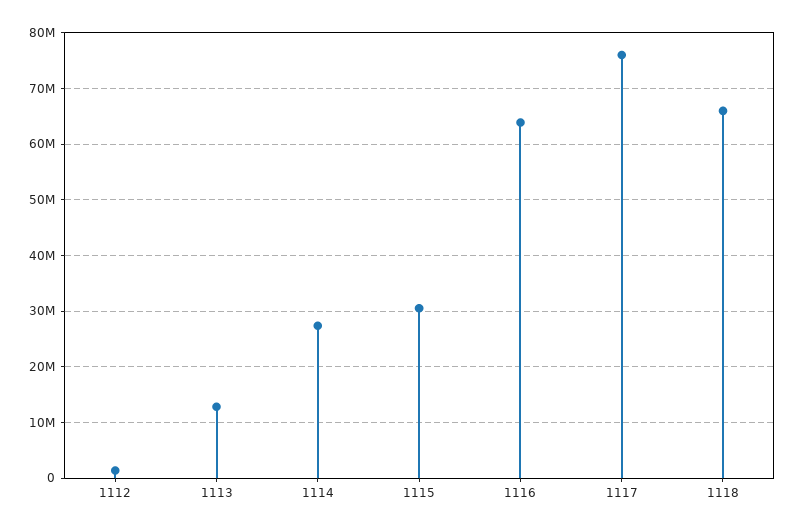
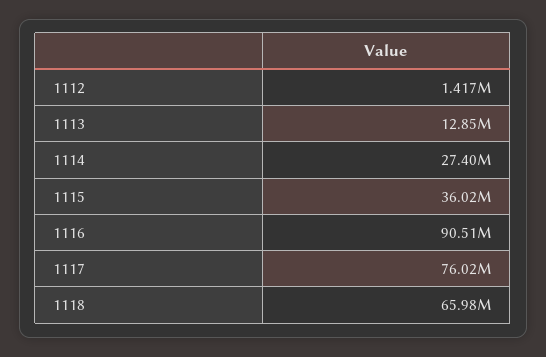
  {
    "1112": 1417000,
    "1113": 12850000,
    "1114": 27400000,
-   "1115": 30000000,
+   "1115": 36020000,
-   "1116": 64000000,
+   "1116": 90510000,
    "1117": 76020000,
    "1118": 65980000
  }

